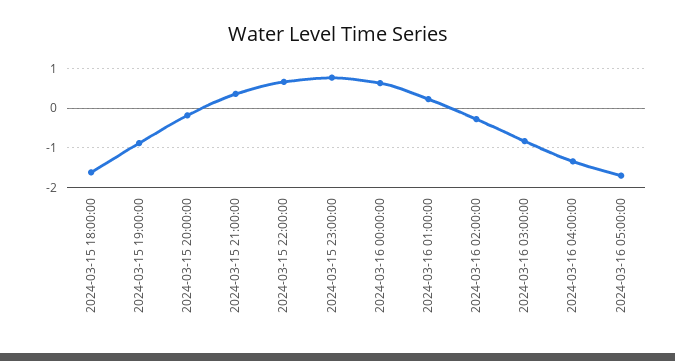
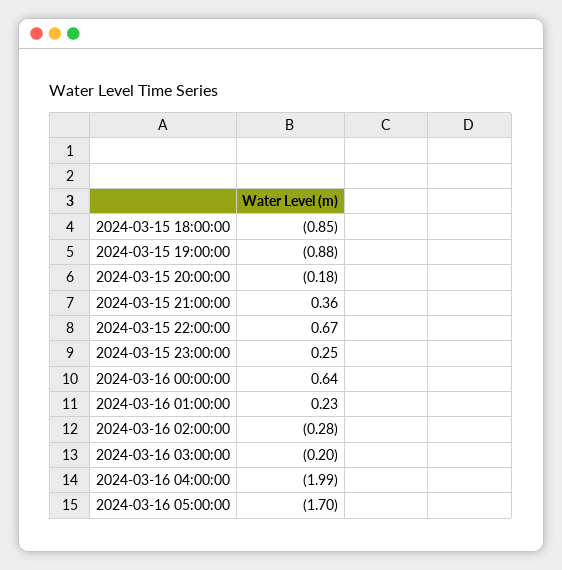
  {
-   "2024-03-15 18:00:00": -1.6,
+   "2024-03-15 18:00:00": -0.85,
    "2024-03-15 19:00:00": -0.88,
    "2024-03-15 20:00:00": -0.18,
    "2024-03-15 21:00:00": 0.36,
    "2024-03-15 22:00:00": 0.67,
-   "2024-03-15 23:00:00": 0.8,
+   "2024-03-15 23:00:00": 0.25,
    "2024-03-16 00:00:00": 0.64,
    "2024-03-16 01:00:00": 0.23,
    "2024-03-16 02:00:00": -0.28,
-   "2024-03-16 03:00:00": -0.8,
+   "2024-03-16 03:00:00": -0.2,
-   "2024-03-16 04:00:00": -1.4,
+   "2024-03-16 04:00:00": -1.99,
    "2024-03-16 05:00:00": -1.7
  }

